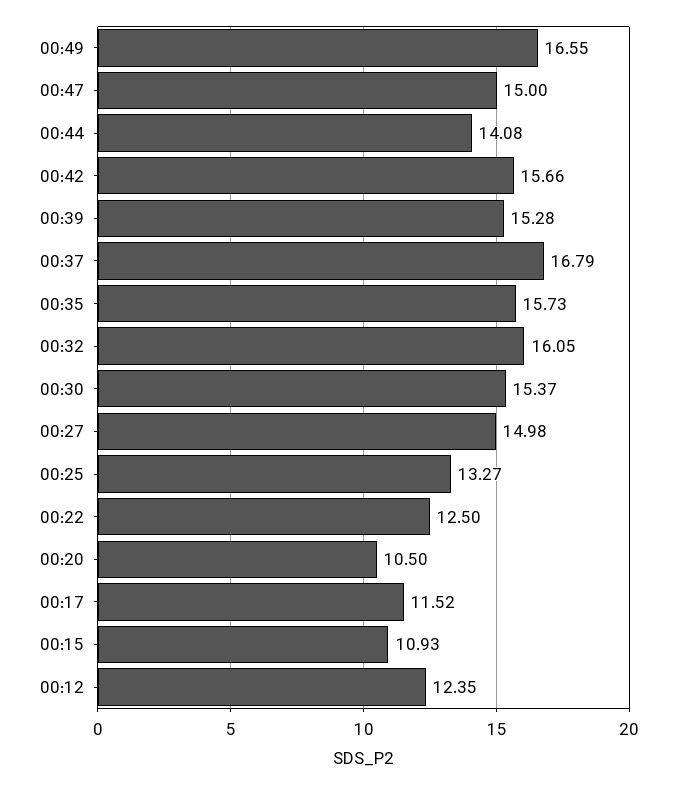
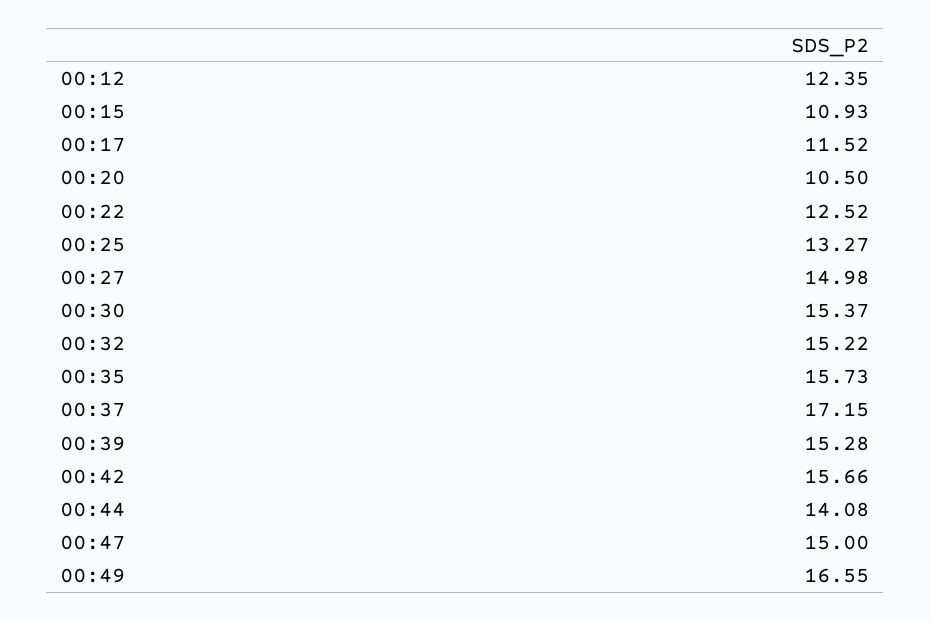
  {
    "00:49": 16.55,
    "00:47": 15,
    "00:44": 14.08,
    "00:42": 15.66,
    "00:39": 15.28,
-   "00:37": 16.79,
+   "00:37": 17.15,
    "00:35": 15.73,
-   "00:32": 16.05,
+   "00:32": 15.22,
    "00:30": 15.37,
    "00:27": 14.98,
    "00:25": 13.27,
-   "00:22": 12.5,
+   "00:22": 12.52,
    "00:20": 10.5,
    "00:17": 11.52,
    "00:15": 10.93,
    "00:12": 12.35
  }

